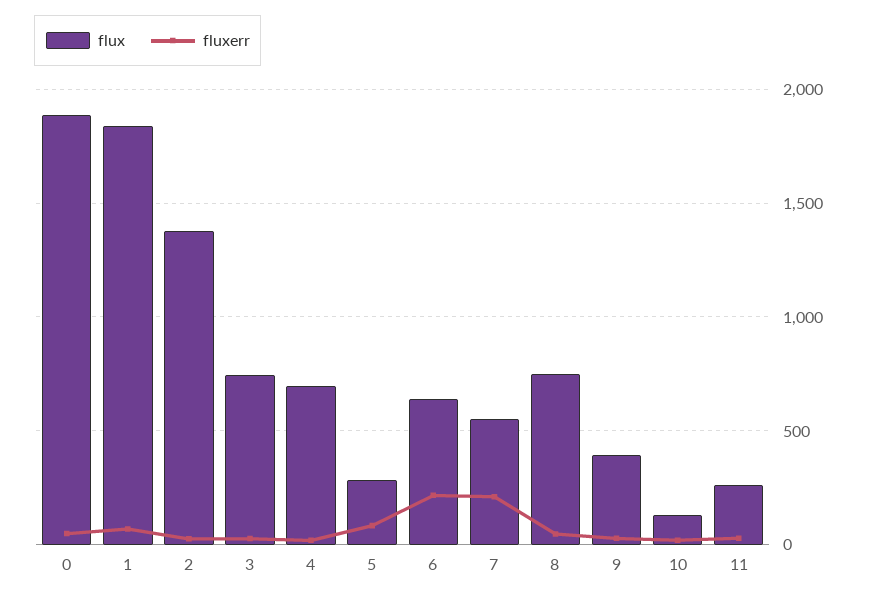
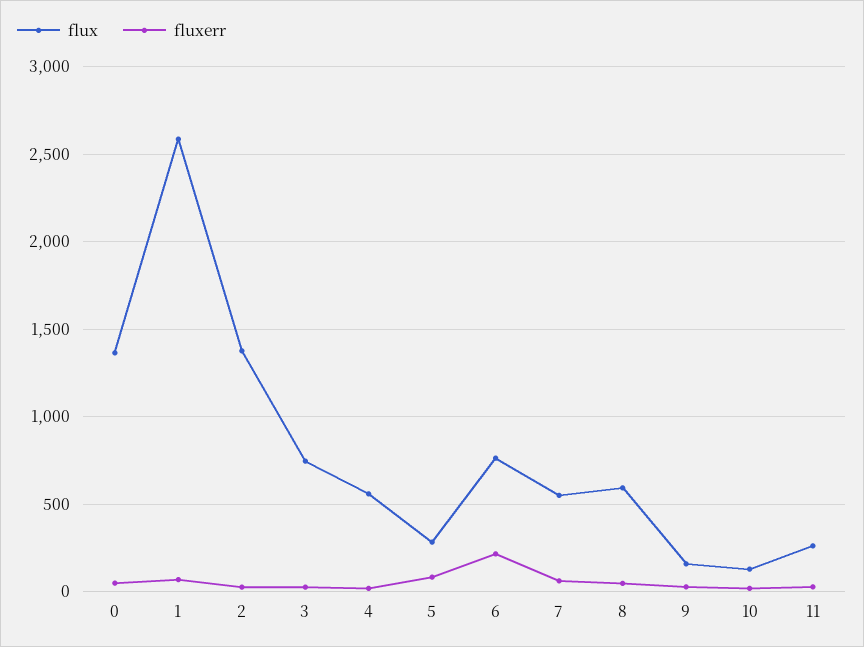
  {
    "flux": {
-     "0": 1900,
+     "0": 1350,
-     "1": 1850,
+     "1": 2600,
      "2": 1400,
      "3": 750,
-     "4": 700,
+     "4": 550,
      "5": 300,
-     "6": 650,
+     "6": 750,
      "7": 550,
-     "8": 750,
+     "8": 600,
-     "9": 400,
+     "9": 150,
      "10": 150,
      "11": 250
    },
    "fluxerr": {
      "0": 50,
      "1": 50,
      "2": 50,
      "3": 50,
      "4": 0,
      "5": 100,
      "6": 200,
-     "7": 200,
+     "7": 50,
      "8": 50,
      "9": 50,
      "10": 0,
      "11": 50
    }
  }

